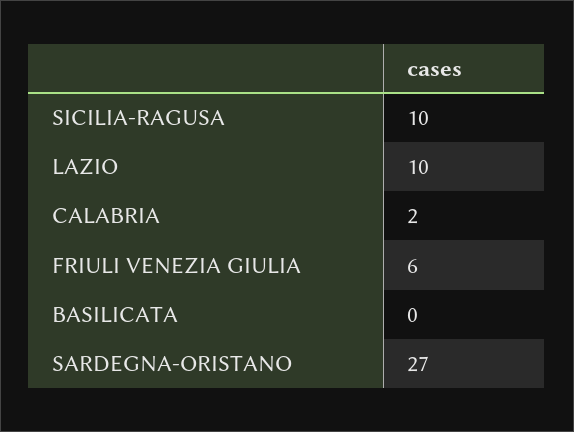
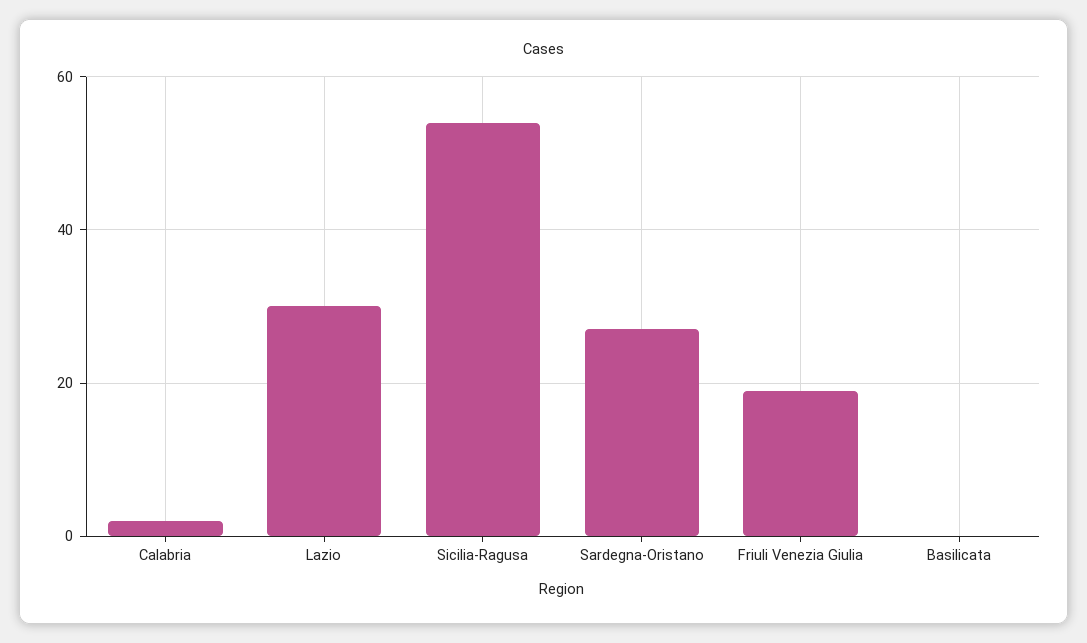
  {
-   "SICILIA-RAGUSA": 10,
+   "SICILIA-RAGUSA": 55,
-   "LAZIO": 10,
+   "LAZIO": 30,
    "CALABRIA": 2,
-   "FRIULI VENEZIA GIULIA": 6,
+   "FRIULI VENEZIA GIULIA": 20,
    "BASILICATA": 0,
    "SARDEGNA-ORISTANO": 27
  }

